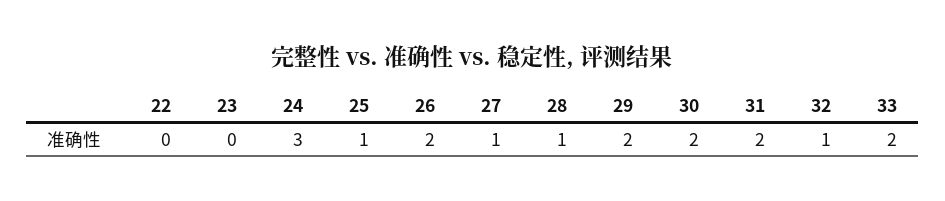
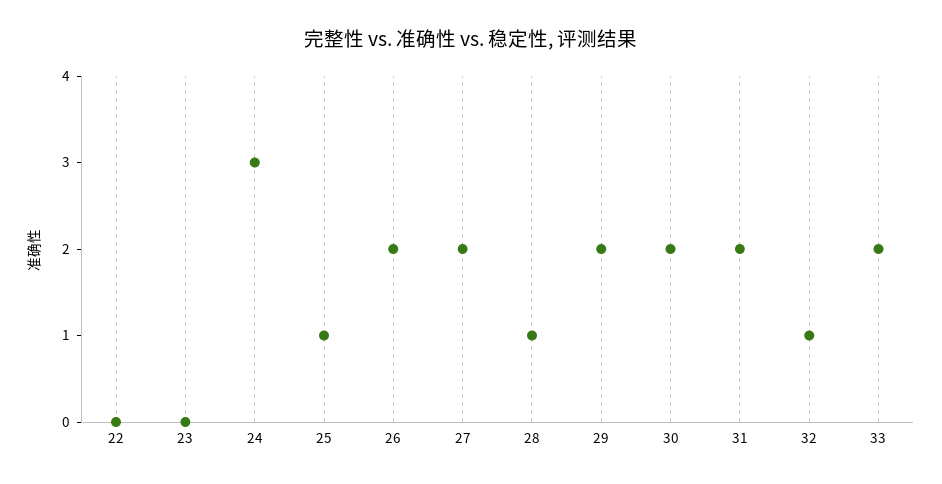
  {
    "22": 0,
    "23": 0,
    "24": 3,
    "25": 1,
    "26": 2,
-   "27": 1,
+   "27": 2,
    "28": 1,
    "29": 2,
    "30": 2,
    "31": 2,
    "32": 1,
    "33": 2
  }

